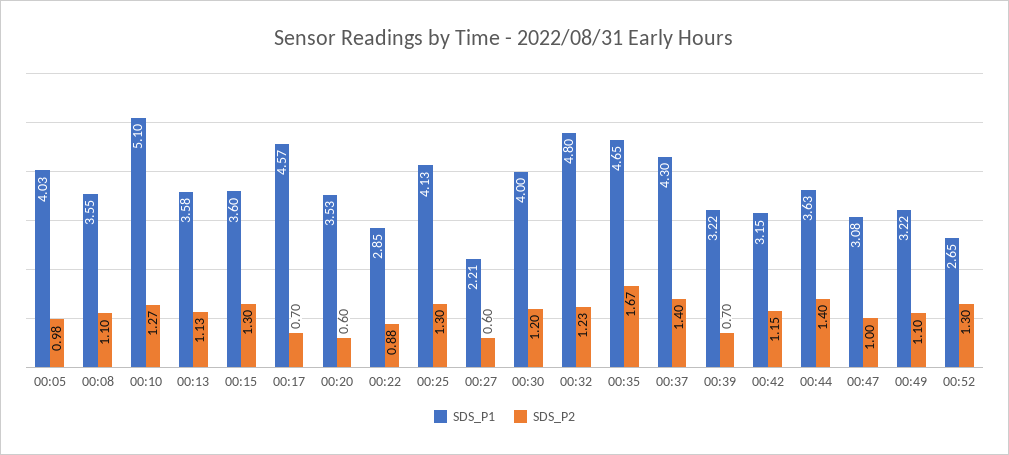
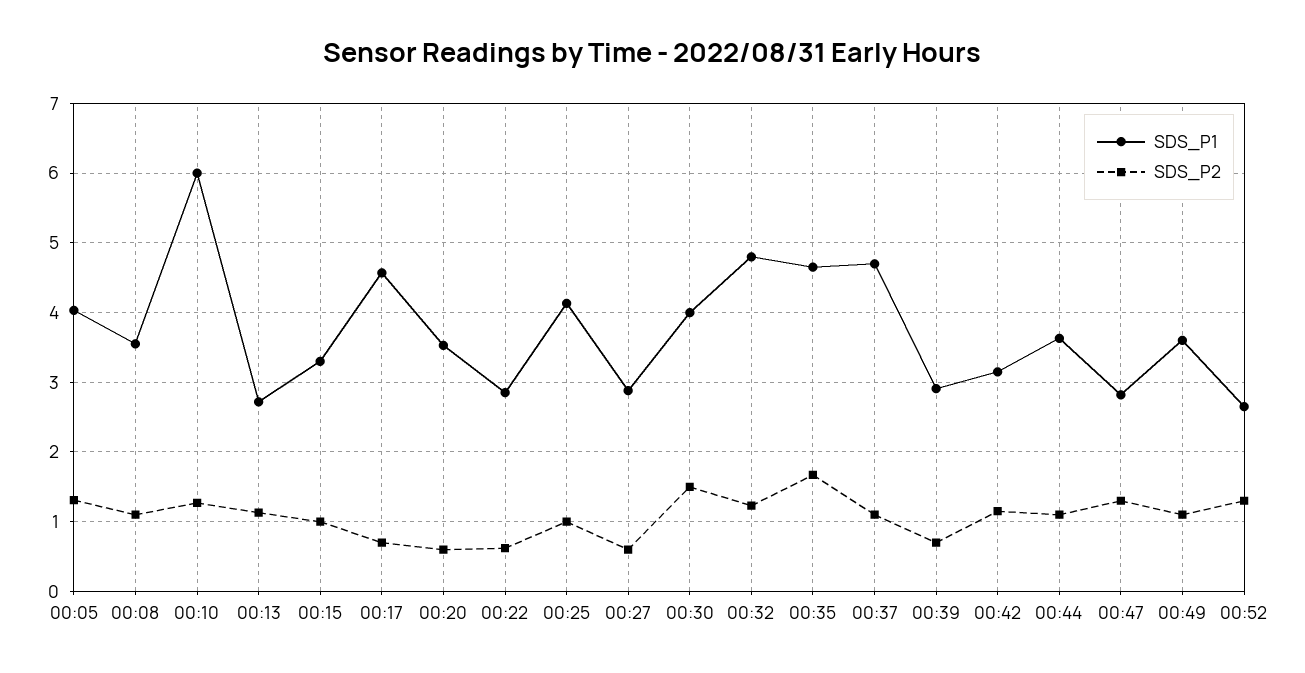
  {
    "SDS_P1": {
      "00:05": 4.03,
      "00:08": 3.55,
-     "00:10": 5.1,
+     "00:10": 6,
-     "00:13": 3.58,
+     "00:13": 2.7,
-     "00:15": 3.6,
+     "00:15": 3.3,
      "00:17": 4.57,
      "00:20": 3.53,
      "00:22": 2.85,
      "00:25": 4.13,
-     "00:27": 2.21,
+     "00:27": 2.9,
      "00:30": 4,
      "00:32": 4.8,
      "00:35": 4.65,
-     "00:37": 4.3,
+     "00:37": 4.7,
-     "00:39": 3.22,
+     "00:39": 2.9,
      "00:42": 3.15,
      "00:44": 3.63,
-     "00:47": 3.08,
+     "00:47": 2.8,
-     "00:49": 3.22,
+     "00:49": 3.6,
      "00:52": 2.65
    },
    "SDS_P2": {
-     "00:05": 0.98,
+     "00:05": 1.3,
      "00:08": 1.1,
      "00:10": 1.27,
      "00:13": 1.13,
-     "00:15": 1.3,
+     "00:15": 1,
      "00:17": 0.7,
      "00:20": 0.6,
-     "00:22": 0.88,
+     "00:22": 0.6,
-     "00:25": 1.3,
+     "00:25": 1,
      "00:27": 0.6,
-     "00:30": 1.2,
+     "00:30": 1.5,
      "00:32": 1.23,
      "00:35": 1.67,
-     "00:37": 1.4,
+     "00:37": 1.1,
      "00:39": 0.7,
      "00:42": 1.15,
-     "00:44": 1.4,
+     "00:44": 1.1,
-     "00:47": 1,
+     "00:47": 1.3,
      "00:49": 1.1,
      "00:52": 1.3
    }
  }

